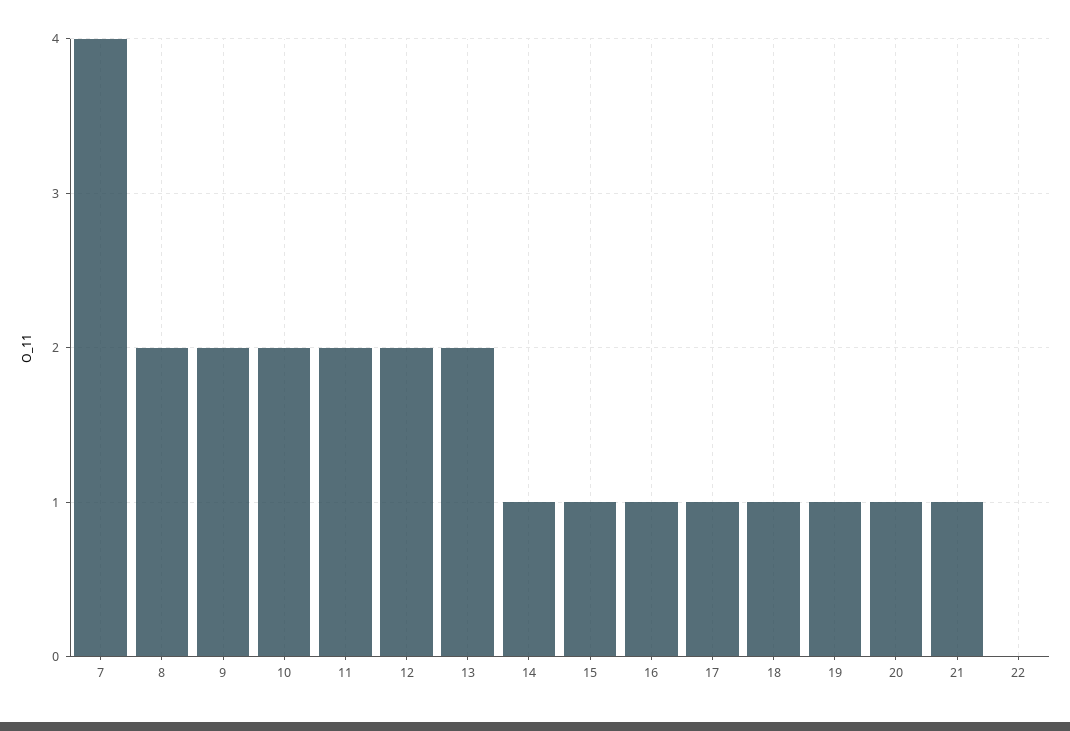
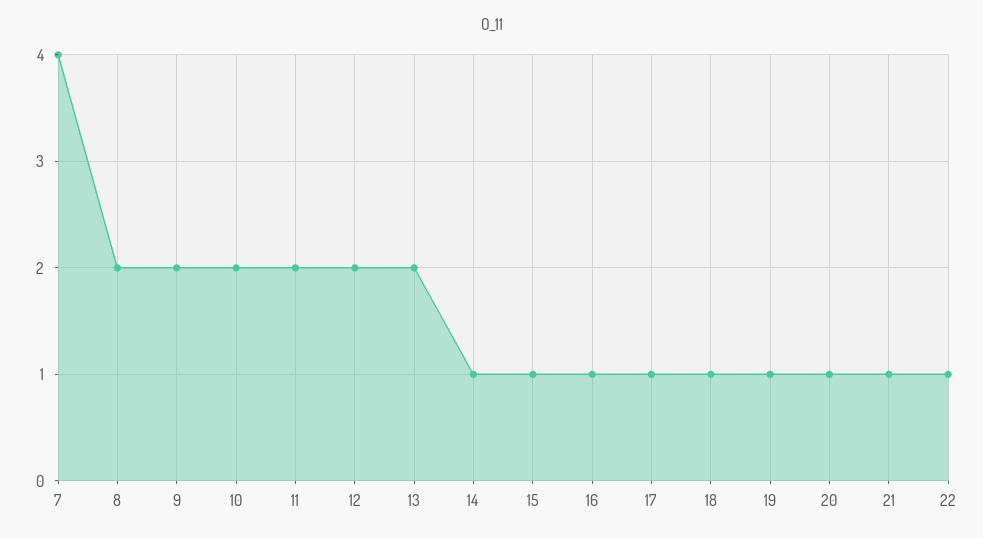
  {
    "7": 4,
    "8": 2,
    "9": 2,
    "10": 2,
    "11": 2,
    "12": 2,
    "13": 2,
    "14": 1,
    "15": 1,
    "16": 1,
    "17": 1,
    "18": 1,
    "19": 1,
    "20": 1,
    "21": 1,
-   "22": 0
+   "22": 1
  }

